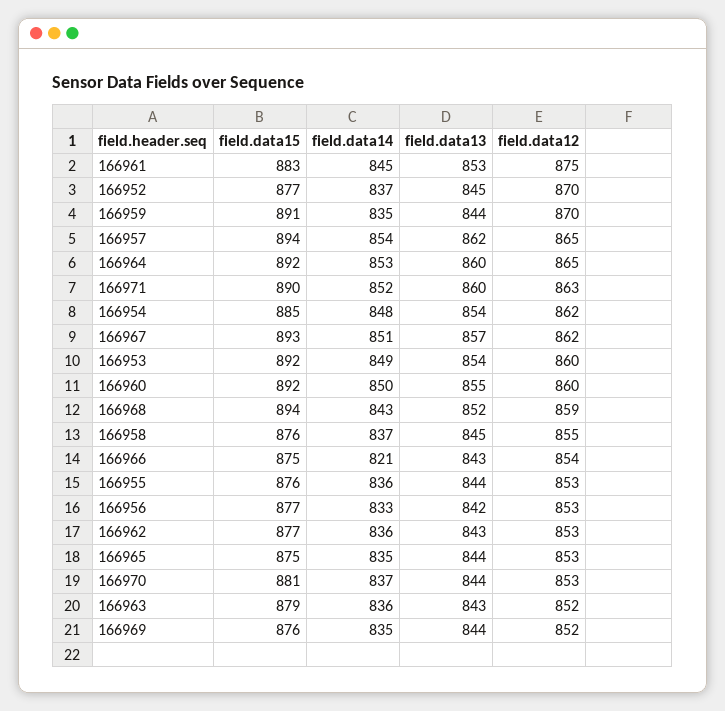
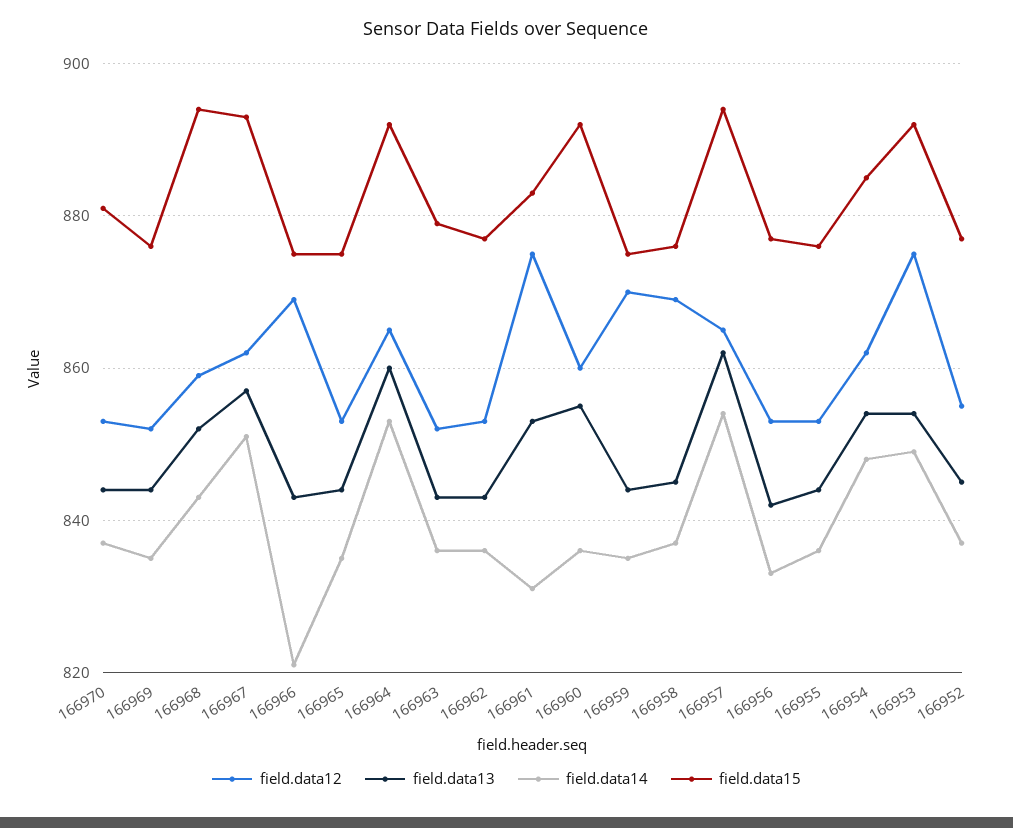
  {
    "field.data15": {
      "166961": 883,
      "166952": 877,
-     "166959": 891,
+     "166959": 875,
      "166957": 894,
      "166964": 892,
-     "166971": 890,
      "166954": 885,
      "166967": 893,
      "166953": 892,
      "166960": 892,
      "166968": 894,
      "166958": 876,
      "166966": 875,
      "166955": 876,
      "166956": 877,
      "166962": 877,
      "166965": 875,
      "166970": 881,
      "166963": 879,
      "166969": 876
    },
    "field.data14": {
-     "166961": 845,
+     "166961": 830,
      "166952": 837,
      "166959": 835,
      "166957": 854,
      "166964": 853,
-     "166971": 852,
      "166954": 848,
      "166967": 851,
      "166953": 849,
-     "166960": 850,
+     "166960": 835,
      "166968": 843,
      "166958": 837,
      "166966": 821,
      "166955": 836,
      "166956": 833,
      "166962": 836,
      "166965": 835,
      "166970": 837,
      "166963": 836,
      "166969": 835
    },
    "field.data13": {
      "166961": 853,
      "166952": 845,
      "166959": 844,
      "166957": 862,
      "166964": 860,
-     "166971": 860,
      "166954": 854,
      "166967": 857,
      "166953": 854,
      "166960": 855,
      "166968": 852,
      "166958": 845,
      "166966": 843,
      "166955": 844,
      "166956": 842,
      "166962": 843,
      "166965": 844,
      "166970": 844,
      "166963": 843,
      "166969": 844
    },
    "field.data12": {
      "166961": 875,
-     "166952": 870,
+     "166952": 855,
      "166959": 870,
      "166957": 865,
      "166964": 865,
-     "166971": 863,
      "166954": 862,
      "166967": 862,
-     "166953": 860,
+     "166953": 875,
      "166960": 860,
      "166968": 859,
-     "166958": 855,
+     "166958": 870,
-     "166966": 854,
+     "166966": 870,
      "166955": 853,
      "166956": 853,
      "166962": 853,
      "166965": 853,
      "166970": 853,
      "166963": 852,
      "166969": 852
    }
  }

